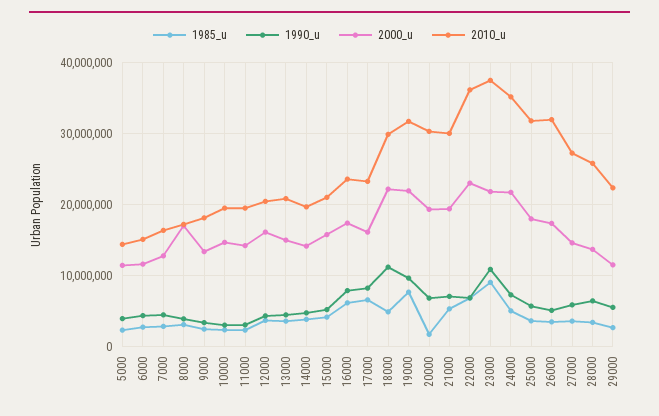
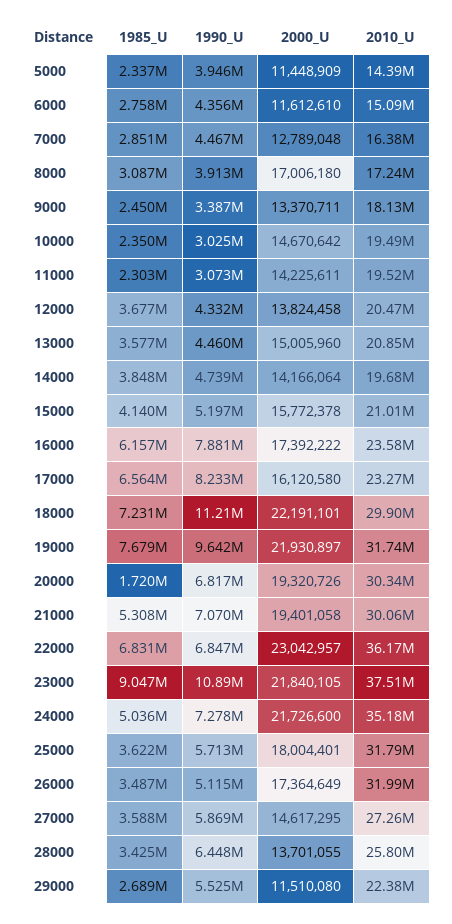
  {
    "1985_u": {
      "5000": 2337000,
      "6000": 2758000,
      "7000": 2851000,
      "8000": 3087000,
      "9000": 2450000,
      "10000": 2350000,
      "11000": 2303000,
      "12000": 3677000,
      "13000": 3577000,
      "14000": 3848000,
      "15000": 4140000,
      "16000": 6157000,
      "17000": 6564000,
-     "18000": 5000000,
+     "18000": 7231000,
      "19000": 7679000,
      "20000": 1720000,
      "21000": 5308000,
      "22000": 6831000,
      "23000": 9047000,
      "24000": 5036000,
      "25000": 3622000,
      "26000": 3487000,
      "27000": 3588000,
      "28000": 3425000,
      "29000": 2689000
    },
    "1990_u": {
      "5000": 3946000,
      "6000": 4356000,
      "7000": 4467000,
      "8000": 3913000,
      "9000": 3387000,
      "10000": 3025000,
      "11000": 3073000,
      "12000": 4332000,
      "13000": 4460000,
      "14000": 4739000,
      "15000": 5197000,
      "16000": 7881000,
      "17000": 8233000,
      "18000": 11210000,
      "19000": 9642000,
      "20000": 6817000,
      "21000": 7070000,
      "22000": 6847000,
      "23000": 10890000,
      "24000": 7278000,
      "25000": 5713000,
      "26000": 5115000,
      "27000": 5869000,
      "28000": 6448000,
      "29000": 5525000
    },
    "2000_u": {
      "5000": 11448909,
      "6000": 11612610,
      "7000": 12789048,
      "8000": 17006180,
      "9000": 13370711,
      "10000": 14670642,
      "11000": 14225611,
-     "12000": 16000000,
+     "12000": 13824458,
      "13000": 15005960,
      "14000": 14166064,
      "15000": 15772378,
      "16000": 17392222,
      "17000": 16120580,
      "18000": 22191101,
      "19000": 21930897,
      "20000": 19320726,
      "21000": 19401058,
      "22000": 23042957,
      "23000": 21840105,
      "24000": 21726600,
      "25000": 18004401,
      "26000": 17364649,
      "27000": 14617295,
      "28000": 13701055,
      "29000": 11510080
    },
    "2010_u": {
      "5000": 14390000,
      "6000": 15090000,
      "7000": 16380000,
      "8000": 17240000,
      "9000": 18130000,
      "10000": 19490000,
      "11000": 19520000,
      "12000": 20470000,
      "13000": 20850000,
      "14000": 19680000,
      "15000": 21010000,
      "16000": 23580000,
      "17000": 23270000,
      "18000": 29900000,
      "19000": 31740000,
      "20000": 30340000,
      "21000": 30060000,
      "22000": 36170000,
      "23000": 37510000,
      "24000": 35180000,
      "25000": 31790000,
      "26000": 31990000,
      "27000": 27260000,
      "28000": 25800000,
      "29000": 22380000
    }
  }

